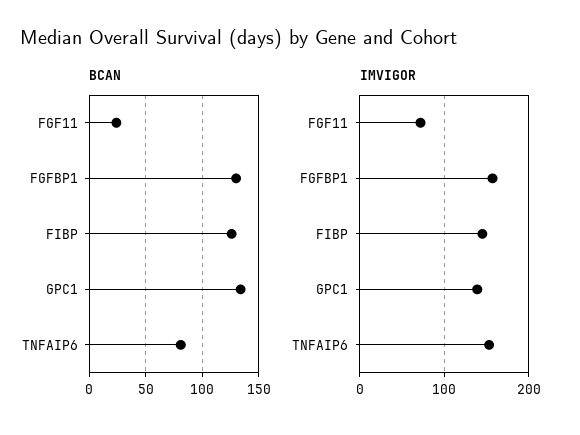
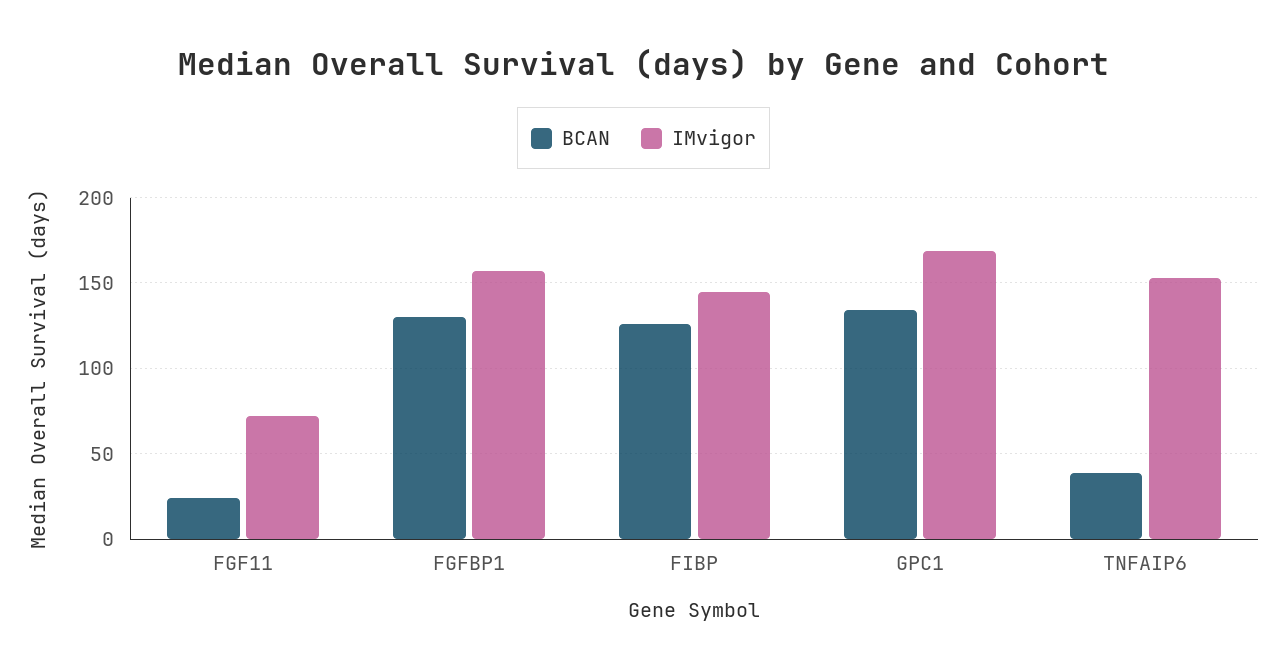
  {
    "BCAN": {
      "FGF11": 25,
      "FGFBP1": 130,
      "FIBP": 125,
      "GPC1": 135,
-     "TNFAIP6": 80
+     "TNFAIP6": 40
    },
    "IMVIGOR": {
      "FGF11": 70,
      "FGFBP1": 155,
      "FIBP": 145,
-     "GPC1": 140,
+     "GPC1": 170,
      "TNFAIP6": 155
    }
  }

